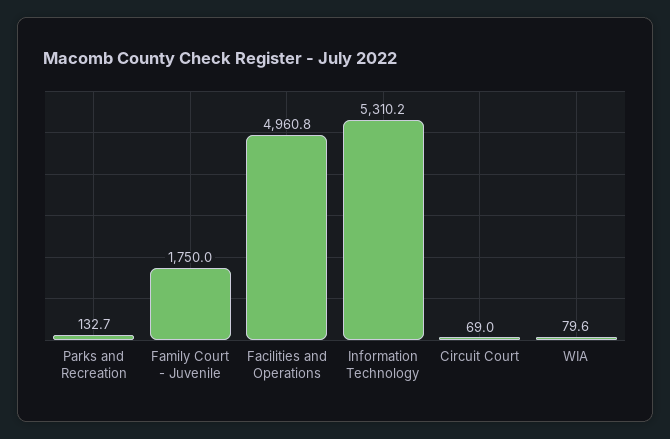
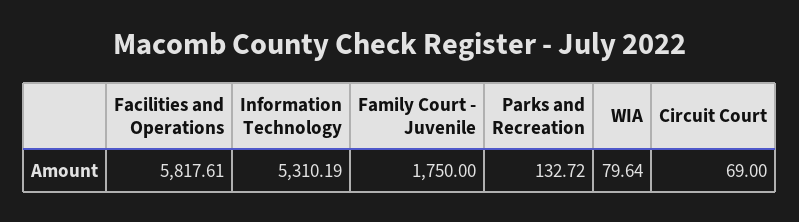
  {
    "Parks and Recreation": 132.72,
    "Family Court - Juvenile": 1750,
-   "Facilities and Operations": 4960.8,
+   "Facilities and Operations": 5817.61,
    "Information Technology": 5310.19,
    "Circuit Court": 69,
    "WIA": 79.64
  }

